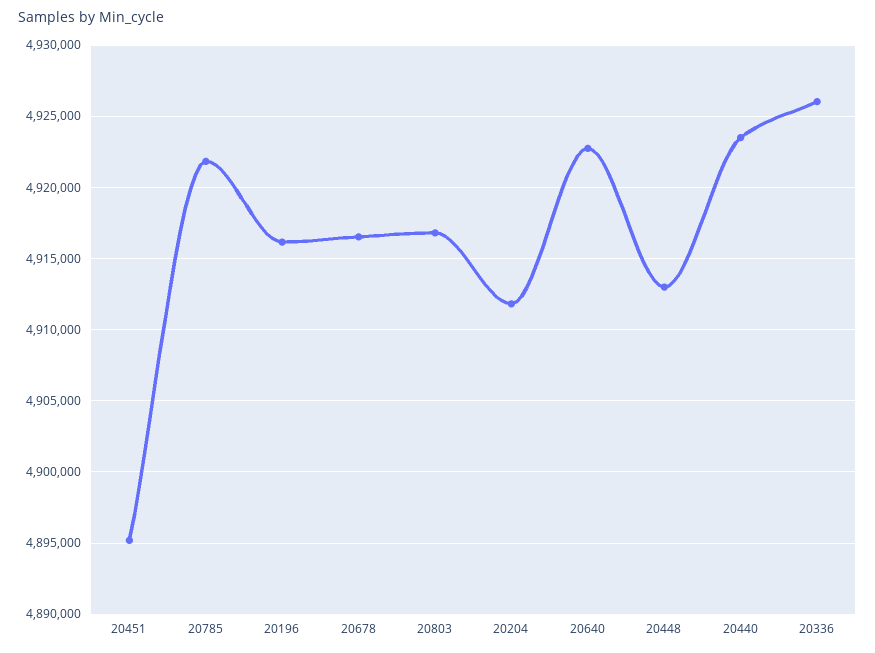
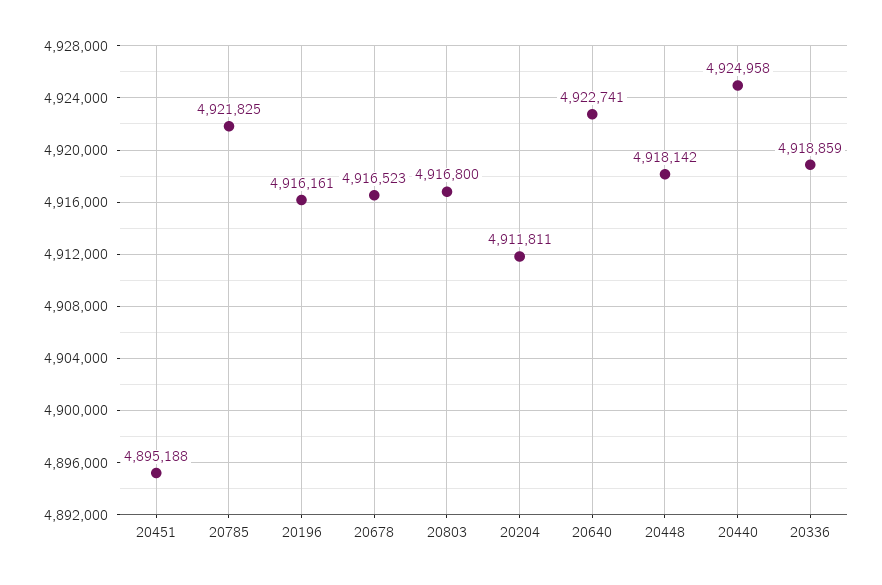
  {
    "20451": 4895188,
    "20785": 4921825,
    "20196": 4916161,
    "20678": 4916523,
    "20803": 4916800,
    "20204": 4911811,
    "20640": 4922741,
-   "20448": 4913000,
+   "20448": 4918142,
-   "20440": 4923500,
+   "20440": 4924958,
-   "20336": 4926000
+   "20336": 4918859
  }

